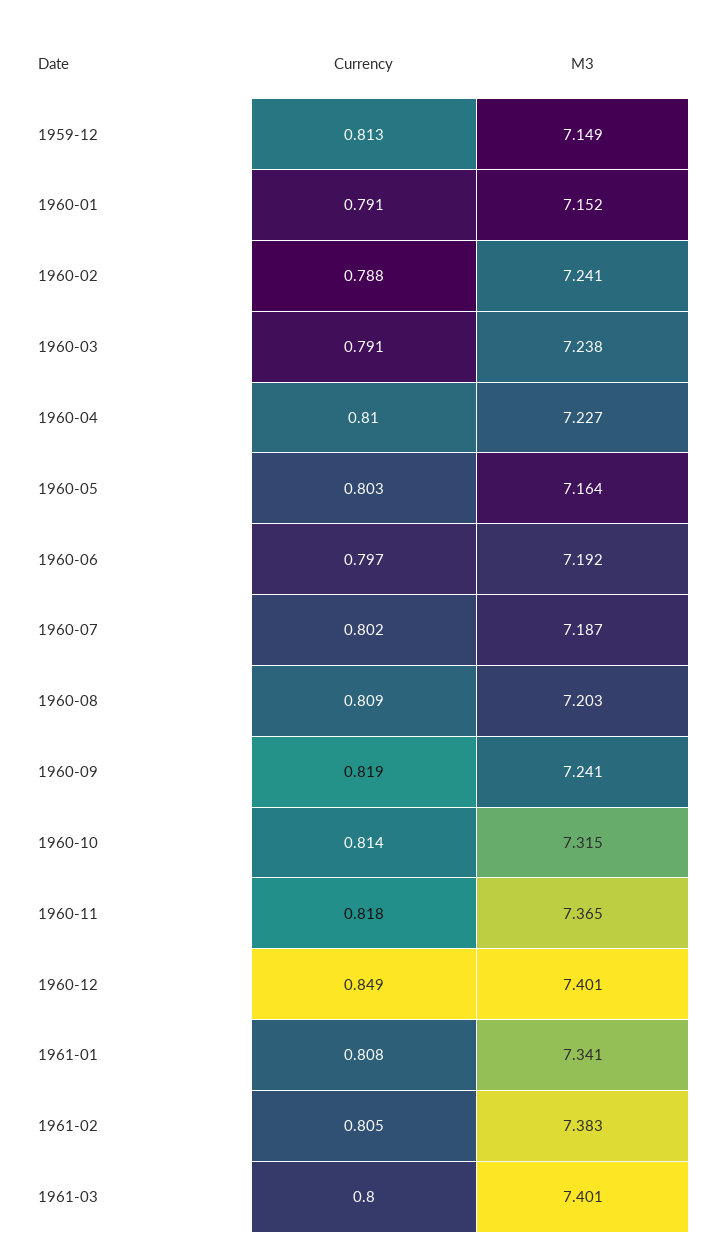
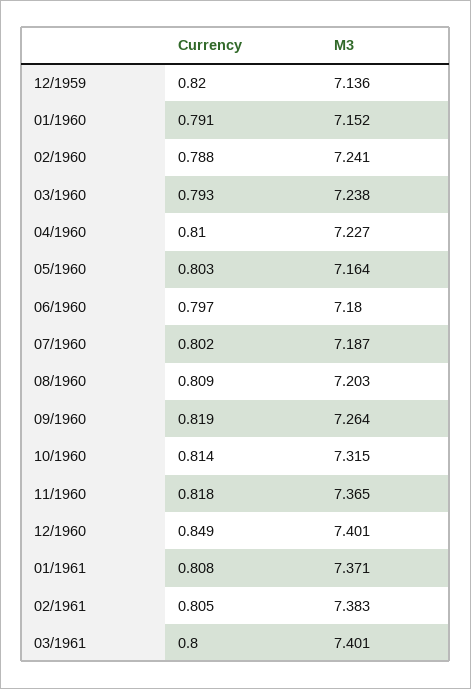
  {
    "Currency": {
-     "1959-12": 0.813,
+     "1959-12": 0.82,
      "1960-01": 0.791,
      "1960-02": 0.788,
-     "1960-03": 0.791,
+     "1960-03": 0.793,
      "1960-04": 0.81,
      "1960-05": 0.803,
      "1960-06": 0.797,
      "1960-07": 0.802,
      "1960-08": 0.809,
      "1960-09": 0.819,
      "1960-10": 0.814,
      "1960-11": 0.818,
      "1960-12": 0.849,
      "1961-01": 0.808,
      "1961-02": 0.805,
      "1961-03": 0.8
    },
    "M3": {
-     "1959-12": 7.149,
+     "1959-12": 7.136,
      "1960-01": 7.152,
      "1960-02": 7.241,
      "1960-03": 7.238,
      "1960-04": 7.227,
      "1960-05": 7.164,
-     "1960-06": 7.192,
+     "1960-06": 7.18,
      "1960-07": 7.187,
      "1960-08": 7.203,
-     "1960-09": 7.241,
+     "1960-09": 7.264,
      "1960-10": 7.315,
      "1960-11": 7.365,
      "1960-12": 7.401,
-     "1961-01": 7.341,
+     "1961-01": 7.371,
      "1961-02": 7.383,
      "1961-03": 7.401
    }
  }

